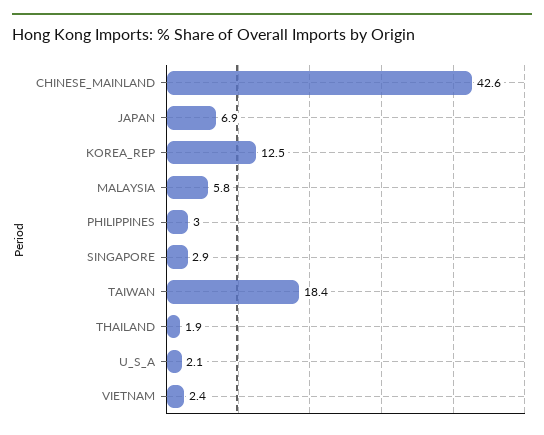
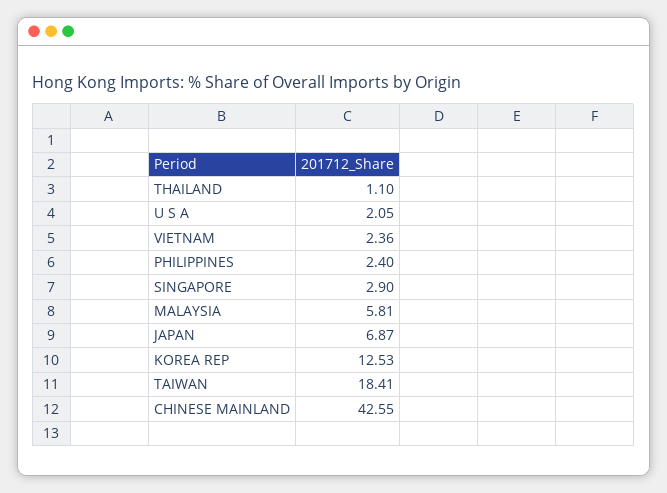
  {
    "CHINESE_MAINLAND": 42.55,
    "JAPAN": 6.87,
    "KOREA_REP": 12.53,
    "MALAYSIA": 5.81,
-   "PHILIPPINES": 3,
+   "PHILIPPINES": 2.4,
    "SINGAPORE": 2.9,
    "TAIWAN": 18.41,
-   "THAILAND": 1.9,
+   "THAILAND": 1.1,
    "U_S_A": 2.05,
    "VIETNAM": 2.36
  }

